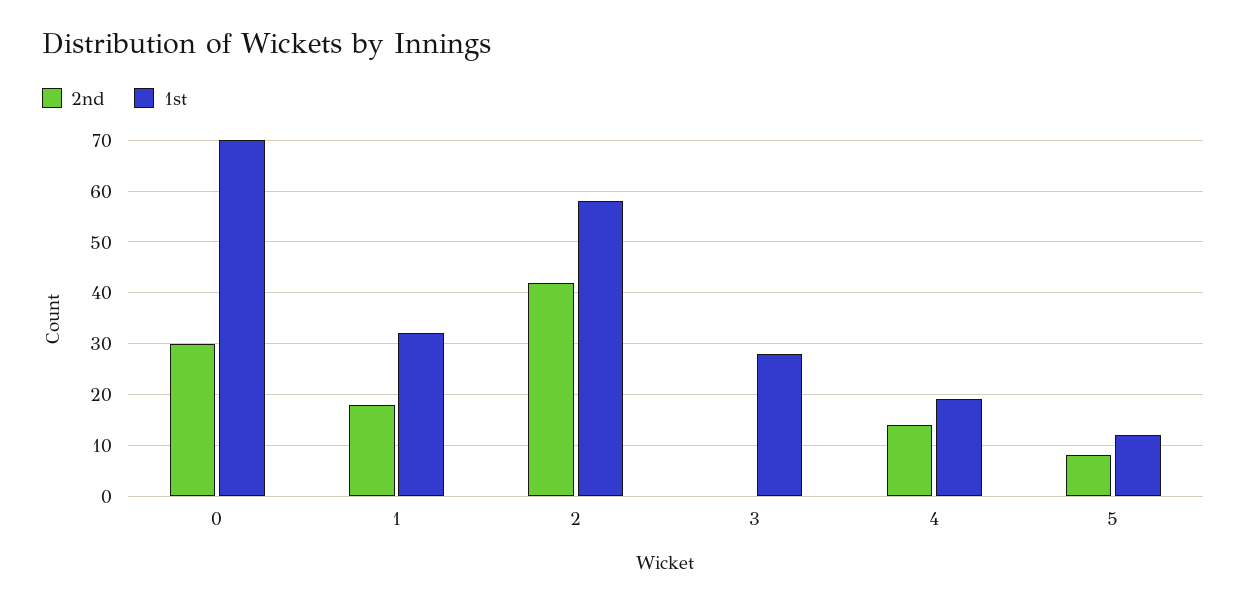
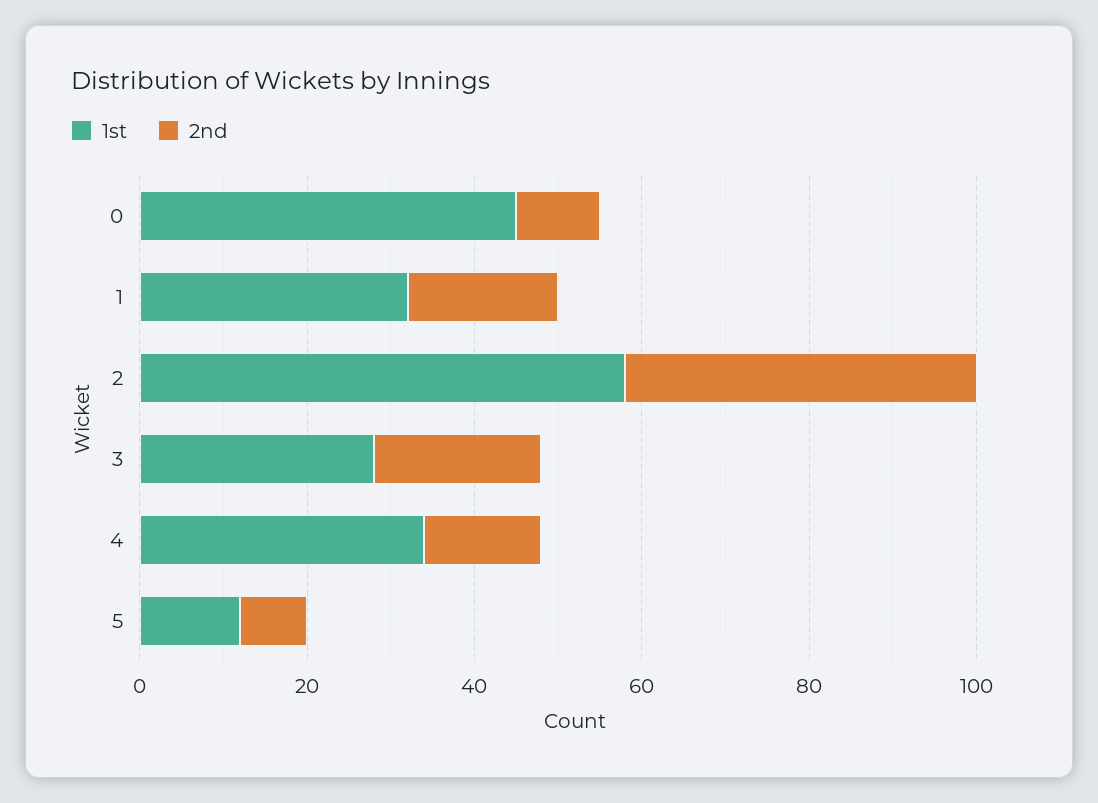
  {
    "2nd": {
-     "0": 30,
+     "0": 10,
      "1": 20,
      "2": 40,
-     "3": 0,
+     "3": 20,
      "4": 15,
      "5": 10
    },
    "1st": {
-     "0": 70,
+     "0": 45,
      "1": 30,
      "2": 60,
      "3": 30,
-     "4": 20,
+     "4": 35,
      "5": 10
    }
  }

